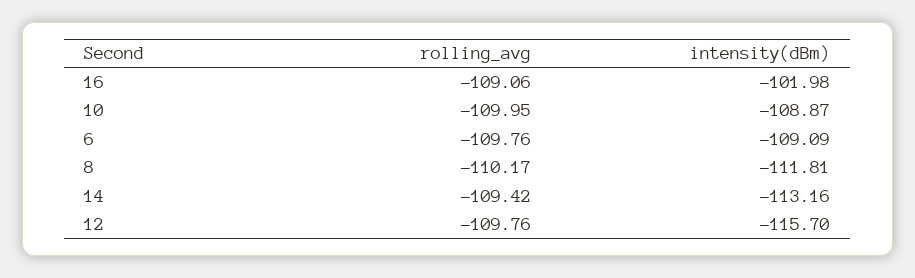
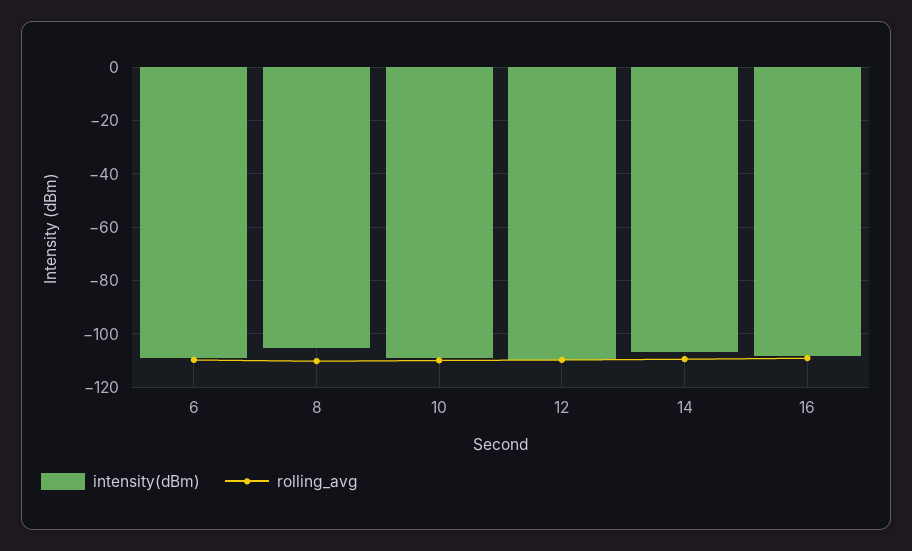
  {
    "rolling_avg": {
      "16": -109.06,
      "10": -109.95,
      "6": -109.76,
      "8": -110.17,
      "14": -109.42,
      "12": -109.76
    },
    "intensity(dBm)": {
-     "16": -101.98,
+     "16": -107.5,
      "10": -108.87,
      "6": -109.09,
-     "8": -111.81,
+     "8": -105,
-     "14": -113.16,
+     "14": -107.5,
-     "12": -115.7
+     "12": -110
    }
  }

